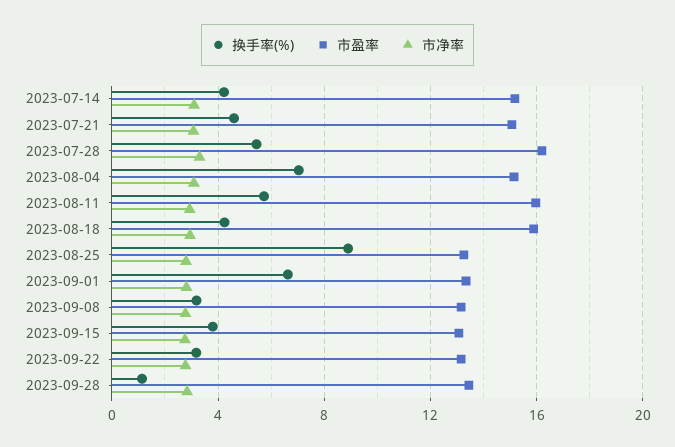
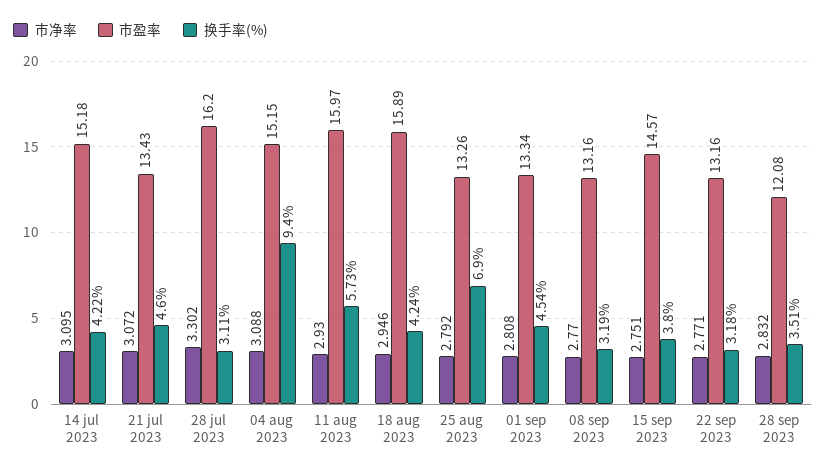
  {
    "换手率(%)": {
      "2023-07-14": 4.22,
      "2023-07-21": 4.6,
-     "2023-07-28": 5.5,
+     "2023-07-28": 3.11,
-     "2023-08-04": 7,
+     "2023-08-04": 9.4,
      "2023-08-11": 5.73,
      "2023-08-18": 4.24,
-     "2023-08-25": 9,
+     "2023-08-25": 6.9,
-     "2023-09-01": 6.5,
+     "2023-09-01": 4.54,
      "2023-09-08": 3.19,
      "2023-09-15": 3.8,
      "2023-09-22": 3.18,
-     "2023-09-28": 1
+     "2023-09-28": 3.51
    },
    "市盈率": {
      "2023-07-14": 15.18,
-     "2023-07-21": 15,
+     "2023-07-21": 13.43,
      "2023-07-28": 16.2,
      "2023-08-04": 15.15,
      "2023-08-11": 15.97,
      "2023-08-18": 15.89,
      "2023-08-25": 13.26,
      "2023-09-01": 13.34,
      "2023-09-08": 13.16,
-     "2023-09-15": 13,
+     "2023-09-15": 14.57,
      "2023-09-22": 13.16,
-     "2023-09-28": 13.5
+     "2023-09-28": 12.08
    },
    "市净率": {
      "2023-07-14": 3.095,
      "2023-07-21": 3.072,
      "2023-07-28": 3.302,
      "2023-08-04": 3.088,
      "2023-08-11": 2.93,
      "2023-08-18": 2.946,
      "2023-08-25": 2.792,
      "2023-09-01": 2.808,
      "2023-09-08": 2.77,
      "2023-09-15": 2.751,
      "2023-09-22": 2.771,
      "2023-09-28": 2.832
    }
  }

